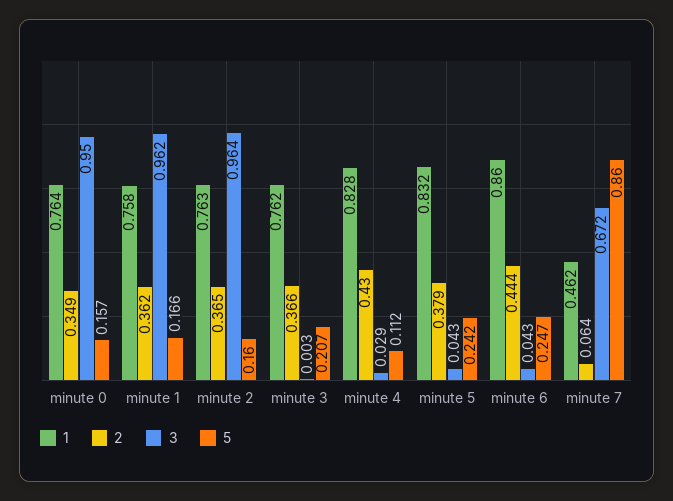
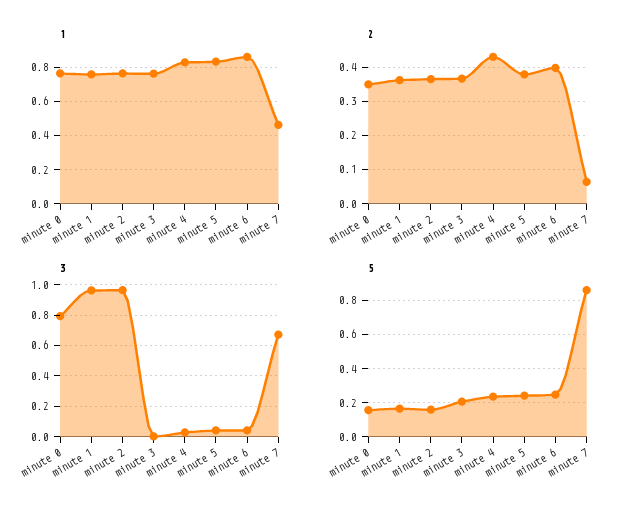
  {
    "1": {
      "minute 0": 0.764,
      "minute 1": 0.758,
      "minute 2": 0.763,
      "minute 3": 0.762,
      "minute 4": 0.828,
      "minute 5": 0.832,
      "minute 6": 0.86,
      "minute 7": 0.462
    },
    "2": {
      "minute 0": 0.349,
      "minute 1": 0.362,
      "minute 2": 0.365,
      "minute 3": 0.366,
      "minute 4": 0.43,
      "minute 5": 0.379,
-     "minute 6": 0.444,
+     "minute 6": 0.4,
      "minute 7": 0.064
    },
    "3": {
-     "minute 0": 0.95,
+     "minute 0": 0.8,
      "minute 1": 0.962,
      "minute 2": 0.964,
      "minute 3": 0.003,
      "minute 4": 0.029,
      "minute 5": 0.043,
      "minute 6": 0.043,
      "minute 7": 0.672
    },
    "5": {
      "minute 0": 0.157,
      "minute 1": 0.166,
      "minute 2": 0.16,
      "minute 3": 0.207,
-     "minute 4": 0.112,
+     "minute 4": 0.25,
      "minute 5": 0.242,
      "minute 6": 0.247,
      "minute 7": 0.86
    }
  }

